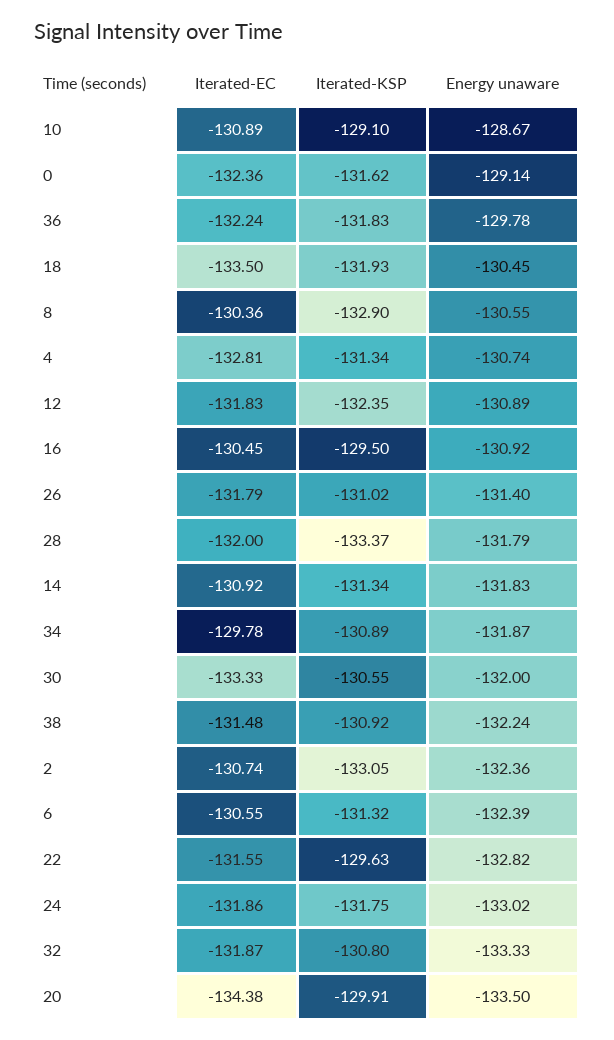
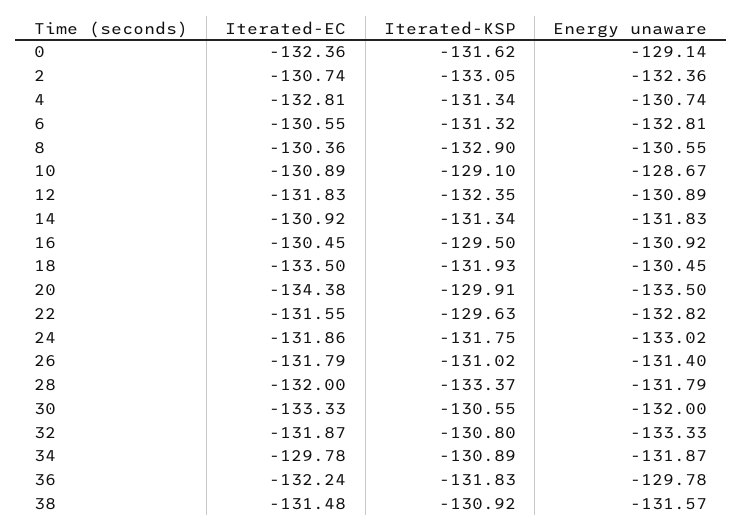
  {
    "Iterated-EC": {
      "10": -130.89,
      "0": -132.36,
      "36": -132.24,
      "18": -133.5,
      "8": -130.36,
      "4": -132.81,
      "12": -131.83,
      "16": -130.45,
      "26": -131.79,
      "28": -132,
      "14": -130.92,
      "34": -129.78,
      "30": -133.33,
      "38": -131.48,
      "2": -130.74,
      "6": -130.55,
      "22": -131.55,
      "24": -131.86,
      "32": -131.87,
      "20": -134.38
    },
    "Iterated-KSP": {
      "10": -129.1,
      "0": -131.62,
      "36": -131.83,
      "18": -131.93,
      "8": -132.9,
      "4": -131.34,
      "12": -132.35,
      "16": -129.5,
      "26": -131.02,
      "28": -133.37,
      "14": -131.34,
      "34": -130.89,
      "30": -130.55,
      "38": -130.92,
      "2": -133.05,
      "6": -131.32,
      "22": -129.63,
      "24": -131.75,
      "32": -130.8,
      "20": -129.91
    },
    "Energy unaware": {
      "10": -128.67,
      "0": -129.14,
      "36": -129.78,
      "18": -130.45,
      "8": -130.55,
      "4": -130.74,
      "12": -130.89,
      "16": -130.92,
      "26": -131.4,
      "28": -131.79,
      "14": -131.83,
      "34": -131.87,
      "30": -132,
-     "38": -132.24,
+     "38": -131.57,
      "2": -132.36,
-     "6": -132.39,
+     "6": -132.81,
      "22": -132.82,
      "24": -133.02,
      "32": -133.33,
      "20": -133.5
    }
  }

